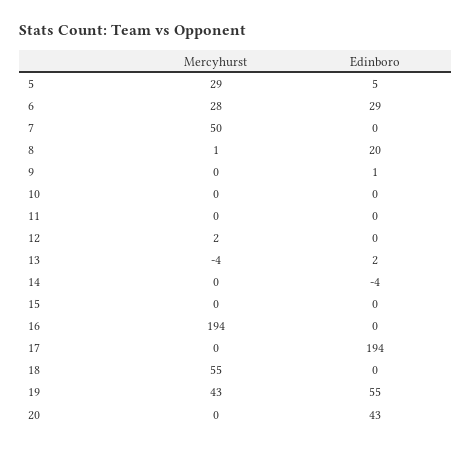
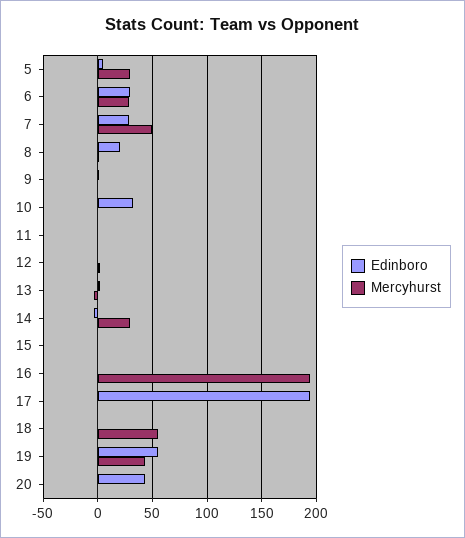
  {
    "Mercyhurst": {
      "5": 29,
      "6": 28,
      "7": 50,
      "8": 1,
      "9": 0,
      "10": 0,
      "11": 0,
      "12": 2,
      "13": -4,
-     "14": 0,
+     "14": 30,
      "15": 0,
      "16": 194,
      "17": 0,
      "18": 55,
      "19": 43,
      "20": 0
    },
    "Edinboro": {
      "5": 5,
      "6": 29,
-     "7": 0,
+     "7": 30,
      "8": 20,
      "9": 1,
-     "10": 0,
+     "10": 30,
      "11": 0,
      "12": 0,
      "13": 2,
      "14": -4,
      "15": 0,
      "16": 0,
      "17": 194,
      "18": 0,
      "19": 55,
      "20": 43
    }
  }

